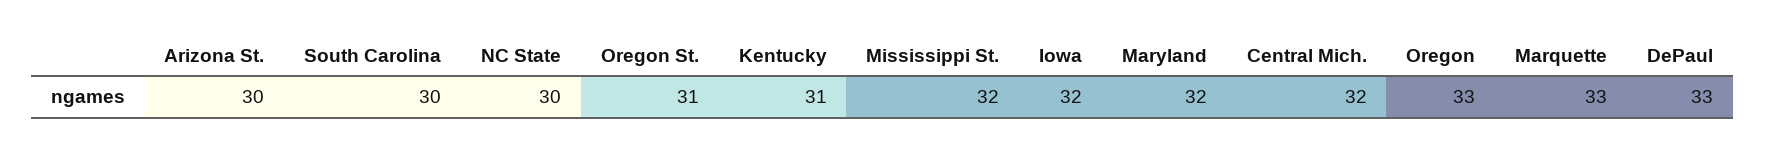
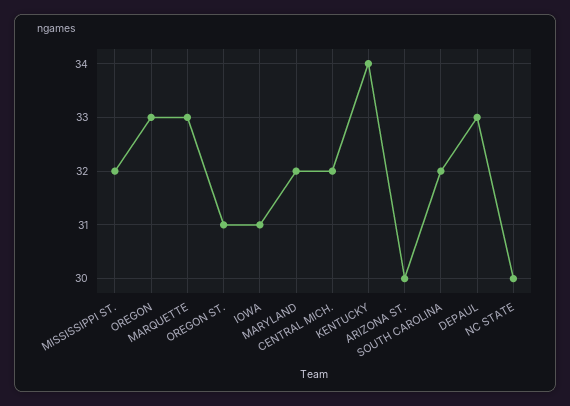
  {
    "Arizona St.": 30,
-   "South Carolina": 30,
+   "South Carolina": 32,
    "NC State": 30,
    "Oregon St.": 31,
-   "Kentucky": 31,
+   "Kentucky": 34,
    "Mississippi St.": 32,
-   "Iowa": 32,
+   "Iowa": 31,
    "Maryland": 32,
    "Central Mich.": 32,
    "Oregon": 33,
    "Marquette": 33,
    "DePaul": 33
  }

